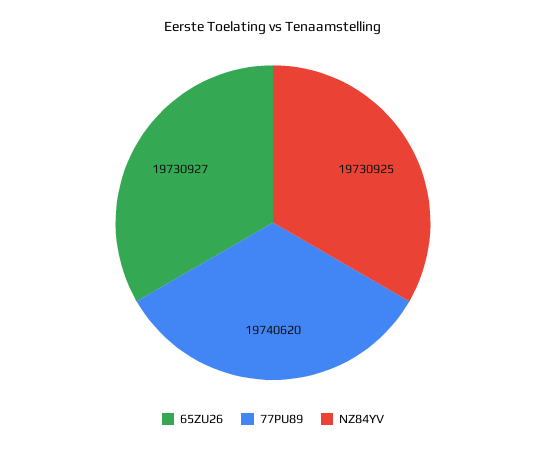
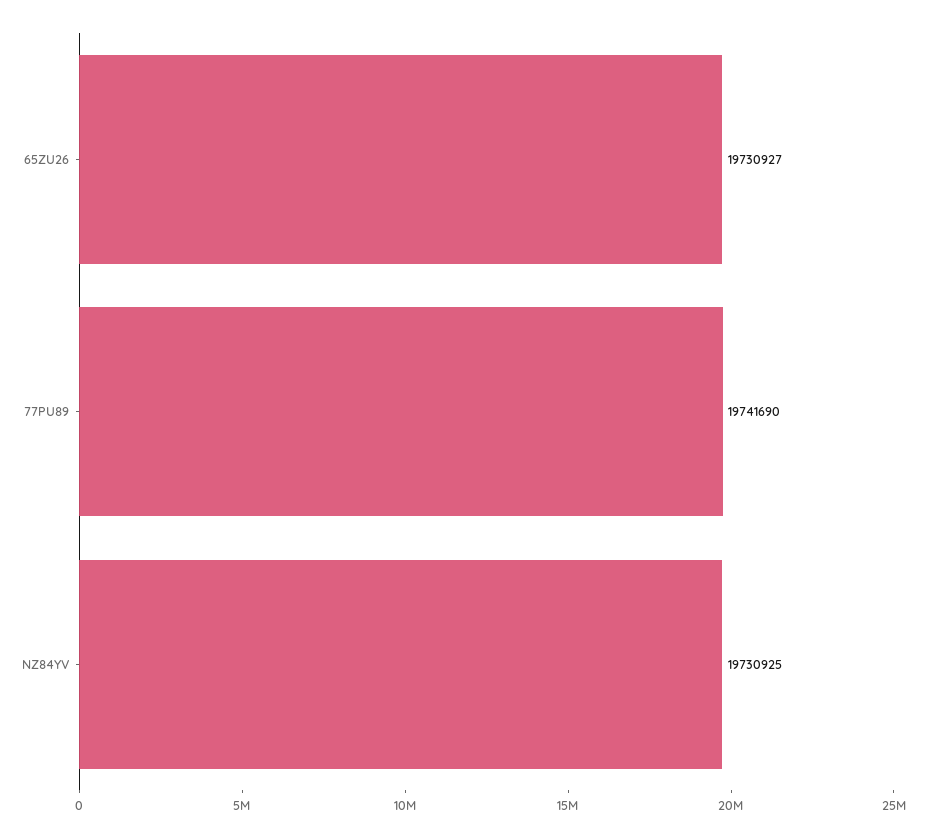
  {
    "65ZU26": 19730927,
-   "77PU89": 19740620,
+   "77PU89": 19741690,
    "NZ84YV": 19730925
  }

